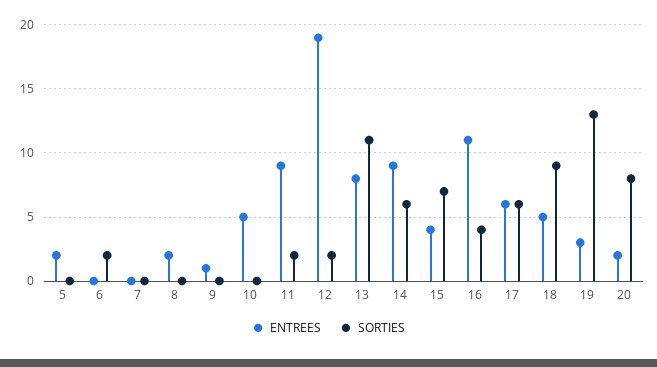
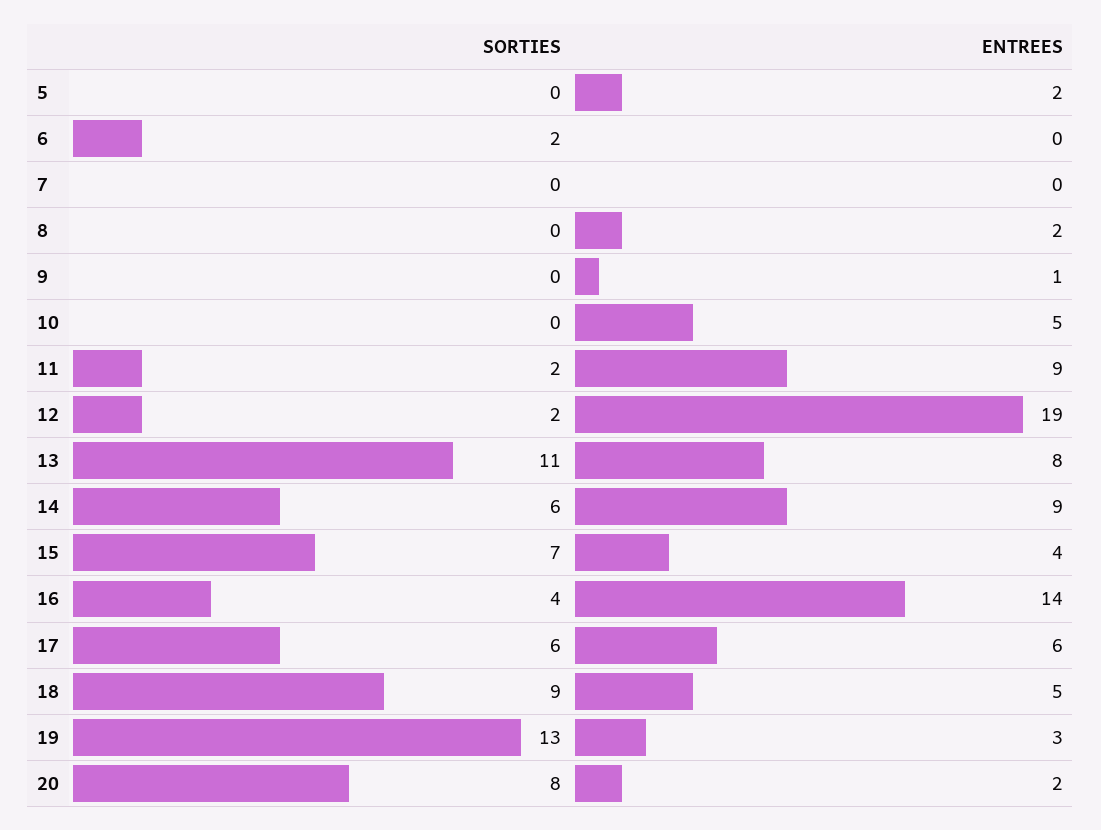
  {
    "ENTREES": {
      "5": 2,
      "6": 0,
      "7": 0,
      "8": 2,
      "9": 1,
      "10": 5,
      "11": 9,
      "12": 19,
      "13": 8,
      "14": 9,
      "15": 4,
-     "16": 11,
+     "16": 14,
      "17": 6,
      "18": 5,
      "19": 3,
      "20": 2
    },
    "SORTIES": {
      "5": 0,
      "6": 2,
      "7": 0,
      "8": 0,
      "9": 0,
      "10": 0,
      "11": 2,
      "12": 2,
      "13": 11,
      "14": 6,
      "15": 7,
      "16": 4,
      "17": 6,
      "18": 9,
      "19": 13,
      "20": 8
    }
  }

